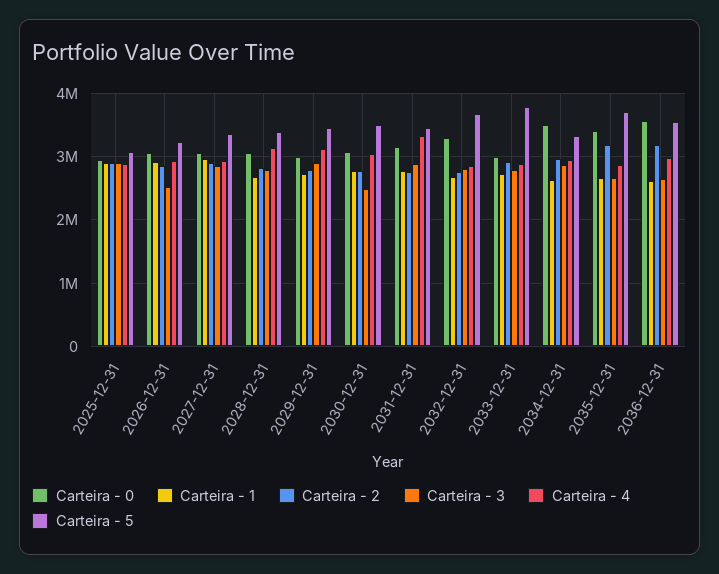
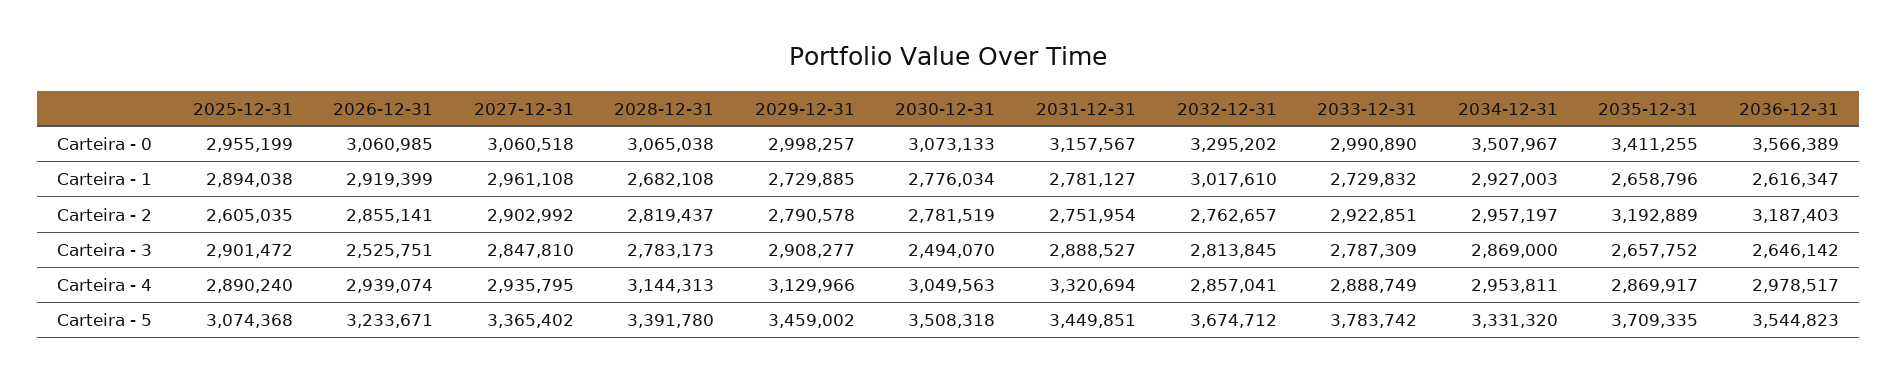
  {
    "Carteira - 0": {
      "2025-12-31": 2955199,
      "2026-12-31": 3060985,
      "2027-12-31": 3060518,
      "2028-12-31": 3065038,
      "2029-12-31": 2998257,
      "2030-12-31": 3073133,
      "2031-12-31": 3157567,
      "2032-12-31": 3295202,
      "2033-12-31": 2990890,
      "2034-12-31": 3507967,
      "2035-12-31": 3411255,
      "2036-12-31": 3566389
    },
    "Carteira - 1": {
      "2025-12-31": 2894038,
      "2026-12-31": 2919399,
      "2027-12-31": 2961108,
      "2028-12-31": 2682108,
      "2029-12-31": 2729885,
      "2030-12-31": 2776034,
      "2031-12-31": 2781127,
-     "2032-12-31": 2700000,
+     "2032-12-31": 3017610,
      "2033-12-31": 2729832,
-     "2034-12-31": 2600000,
+     "2034-12-31": 2927003,
      "2035-12-31": 2658796,
      "2036-12-31": 2616347
    },
    "Carteira - 2": {
-     "2025-12-31": 2900000,
+     "2025-12-31": 2605035,
      "2026-12-31": 2855141,
      "2027-12-31": 2902992,
      "2028-12-31": 2819437,
      "2029-12-31": 2790578,
      "2030-12-31": 2781519,
      "2031-12-31": 2751954,
      "2032-12-31": 2762657,
      "2033-12-31": 2922851,
      "2034-12-31": 2957197,
      "2035-12-31": 3192889,
      "2036-12-31": 3187403
    },
    "Carteira - 3": {
      "2025-12-31": 2901472,
      "2026-12-31": 2525751,
      "2027-12-31": 2847810,
      "2028-12-31": 2783173,
      "2029-12-31": 2908277,
      "2030-12-31": 2494070,
      "2031-12-31": 2888527,
      "2032-12-31": 2813845,
      "2033-12-31": 2787309,
      "2034-12-31": 2869000,
      "2035-12-31": 2657752,
      "2036-12-31": 2646142
    },
    "Carteira - 4": {
      "2025-12-31": 2890240,
      "2026-12-31": 2939074,
      "2027-12-31": 2935795,
      "2028-12-31": 3144313,
      "2029-12-31": 3129966,
      "2030-12-31": 3049563,
      "2031-12-31": 3320694,
      "2032-12-31": 2857041,
      "2033-12-31": 2888749,
      "2034-12-31": 2953811,
      "2035-12-31": 2869917,
      "2036-12-31": 2978517
    },
    "Carteira - 5": {
      "2025-12-31": 3074368,
      "2026-12-31": 3233671,
      "2027-12-31": 3365402,
      "2028-12-31": 3391780,
      "2029-12-31": 3459002,
      "2030-12-31": 3508318,
      "2031-12-31": 3449851,
      "2032-12-31": 3674712,
      "2033-12-31": 3783742,
      "2034-12-31": 3331320,
      "2035-12-31": 3709335,
      "2036-12-31": 3544823
    }
  }

